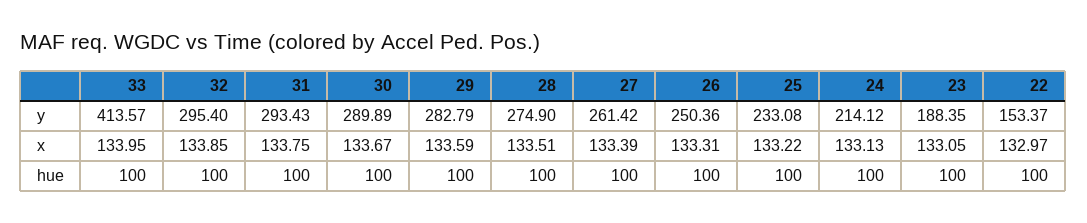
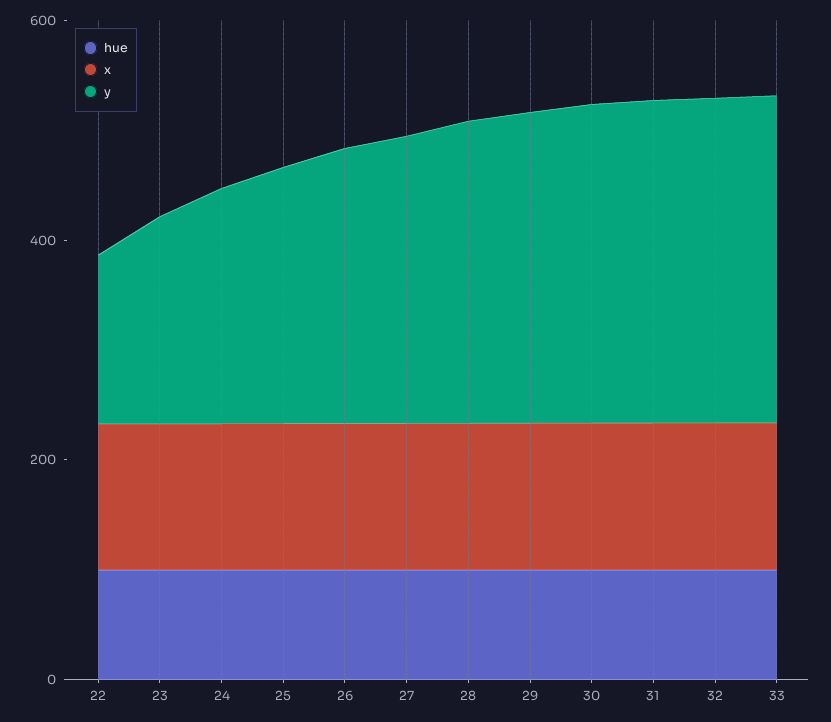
  {
    "y": {
-     "33": 413.57,
+     "33": 300,
      "32": 295.4,
      "31": 293.43,
      "30": 289.89,
      "29": 282.79,
      "28": 274.9,
      "27": 261.42,
      "26": 250.36,
      "25": 233.08,
      "24": 214.12,
      "23": 188.35,
      "22": 153.37
    },
    "x": {
      "33": 133.95,
      "32": 133.85,
      "31": 133.75,
      "30": 133.67,
      "29": 133.59,
      "28": 133.51,
      "27": 133.39,
      "26": 133.31,
      "25": 133.22,
      "24": 133.13,
      "23": 133.05,
      "22": 132.97
    },
    "hue": {
      "33": 100,
      "32": 100,
      "31": 100,
      "30": 100,
      "29": 100,
      "28": 100,
      "27": 100,
      "26": 100,
      "25": 100,
      "24": 100,
      "23": 100,
      "22": 100
    }
  }

